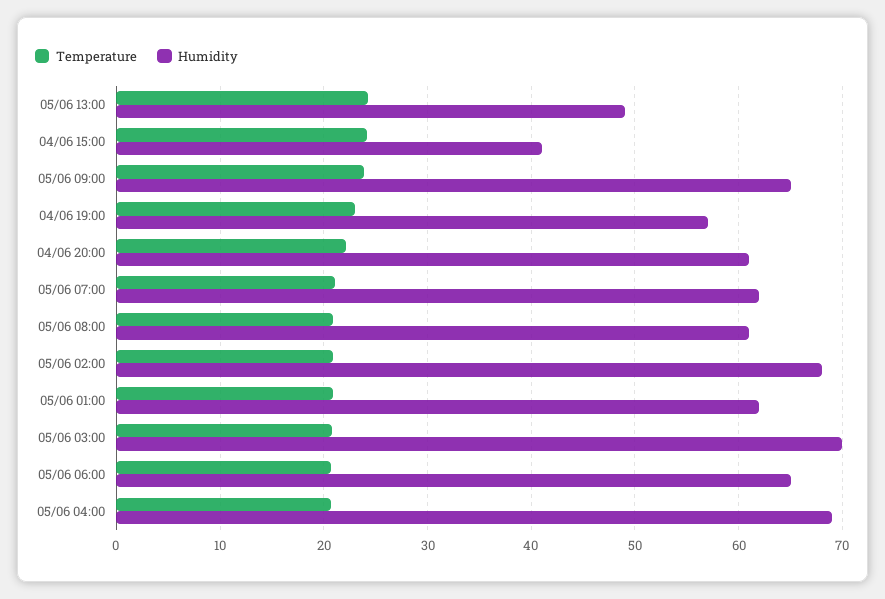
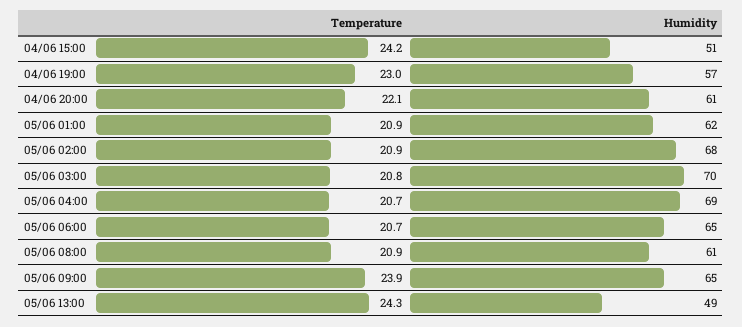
  {
    "Temperature": {
      "05/06 13:00": 24.3,
      "04/06 15:00": 24.2,
      "05/06 09:00": 23.9,
      "04/06 19:00": 23,
      "04/06 20:00": 22.1,
-     "05/06 07:00": 21,
      "05/06 08:00": 20.9,
      "05/06 02:00": 20.9,
      "05/06 01:00": 20.9,
      "05/06 03:00": 20.8,
      "05/06 06:00": 20.7,
      "05/06 04:00": 20.7
    },
    "Humidity": {
      "05/06 13:00": 49,
-     "04/06 15:00": 41,
+     "04/06 15:00": 51,
      "05/06 09:00": 65,
      "04/06 19:00": 57,
      "04/06 20:00": 61,
-     "05/06 07:00": 62,
      "05/06 08:00": 61,
      "05/06 02:00": 68,
      "05/06 01:00": 62,
      "05/06 03:00": 70,
      "05/06 06:00": 65,
      "05/06 04:00": 69
    }
  }

